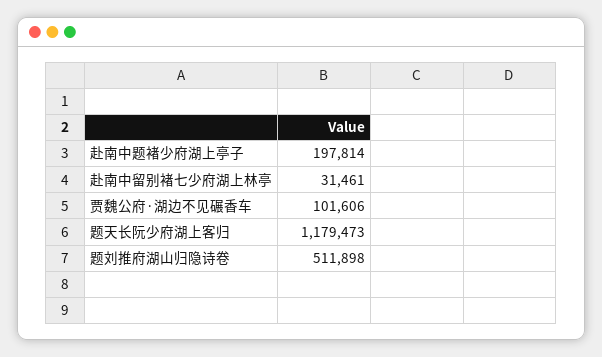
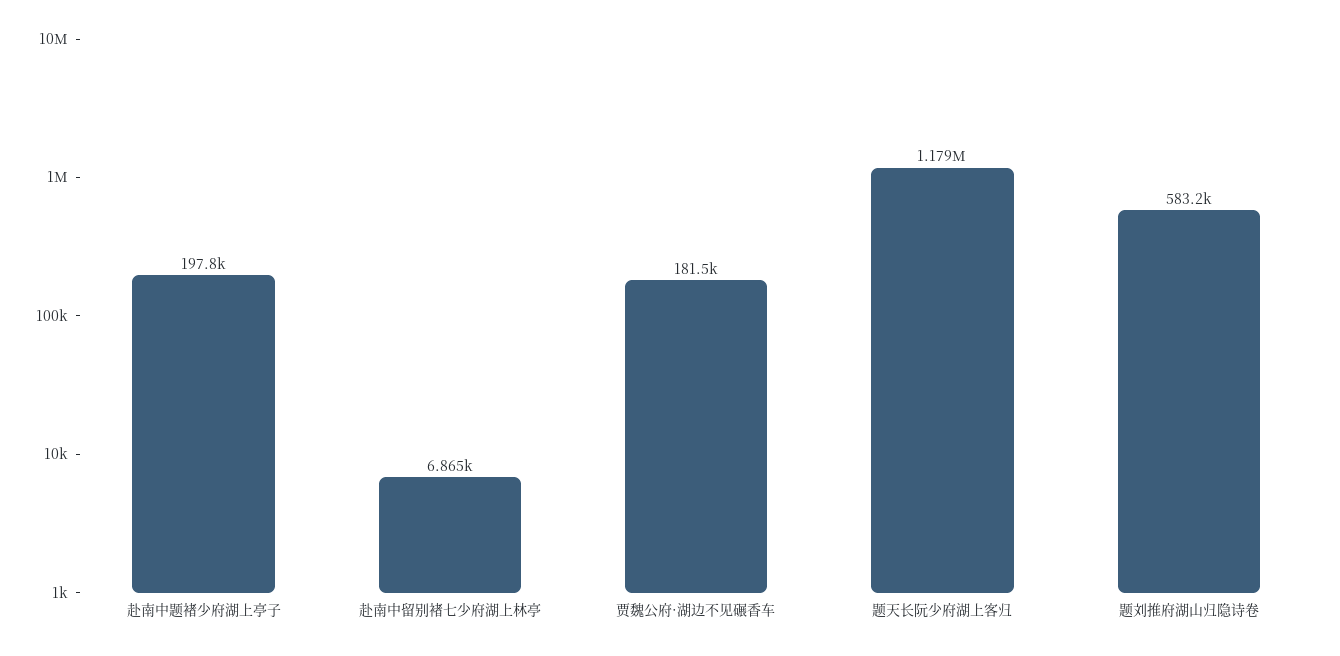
  {
    "赴南中题褚少府湖上亭子": 197814,
-   "赴南中留别褚七少府湖上林亭": 31461,
+   "赴南中留别褚七少府湖上林亭": 6865,
-   "贾魏公府·湖边不见碾香车": 101606,
+   "贾魏公府·湖边不见碾香车": 181500,
    "题天长阮少府湖上客归": 1179473,
-   "题刘推府湖山归隐诗卷": 511898
+   "题刘推府湖山归隐诗卷": 583200
  }

